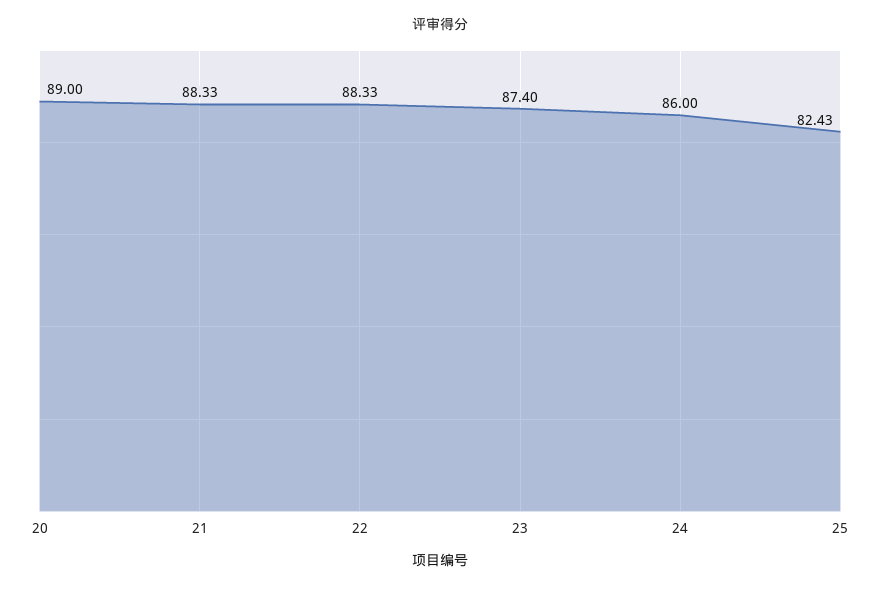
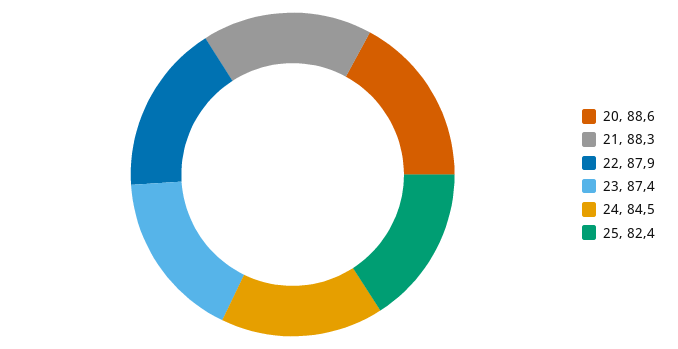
  {
-   "20": 89,
+   "20": 88.6,
    "21": 88.33,
-   "22": 88.33,
+   "22": 87.9,
    "23": 87.4,
-   "24": 86,
+   "24": 84.5,
    "25": 82.43
  }

